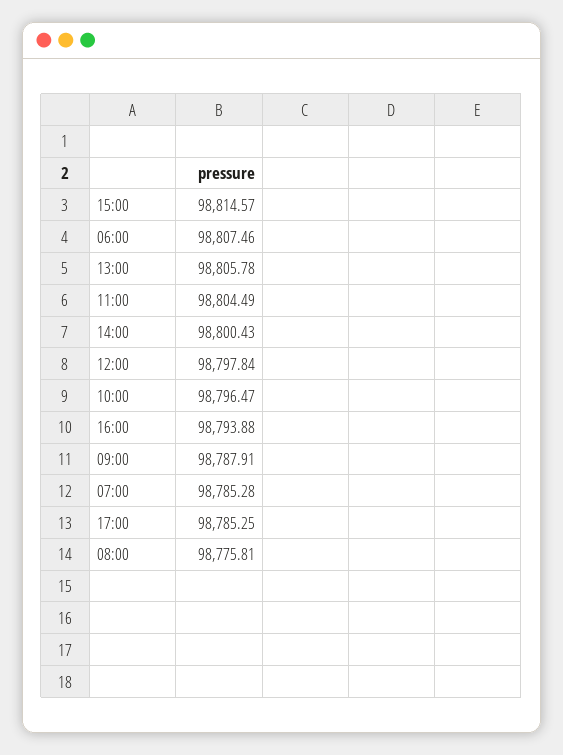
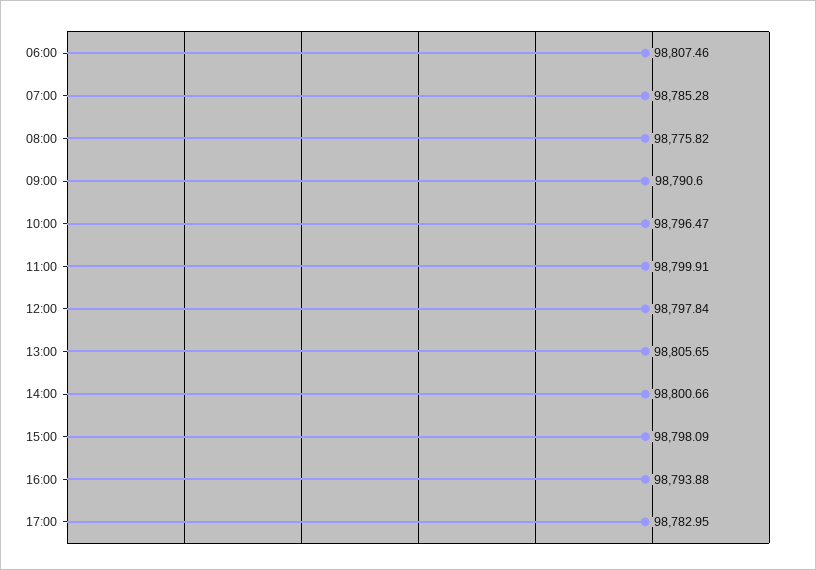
  {
-   "15:00": 98814.57,
+   "15:00": 98798.09,
    "06:00": 98807.46,
-   "13:00": 98805.78,
+   "13:00": 98805.65,
-   "11:00": 98804.49,
+   "11:00": 98799.91,
-   "14:00": 98800.43,
+   "14:00": 98800.66,
    "12:00": 98797.84,
    "10:00": 98796.47,
    "16:00": 98793.88,
-   "09:00": 98787.91,
+   "09:00": 98790.6,
    "07:00": 98785.28,
-   "17:00": 98785.25,
+   "17:00": 98782.95,
-   "08:00": 98775.81
+   "08:00": 98775.82
  }

